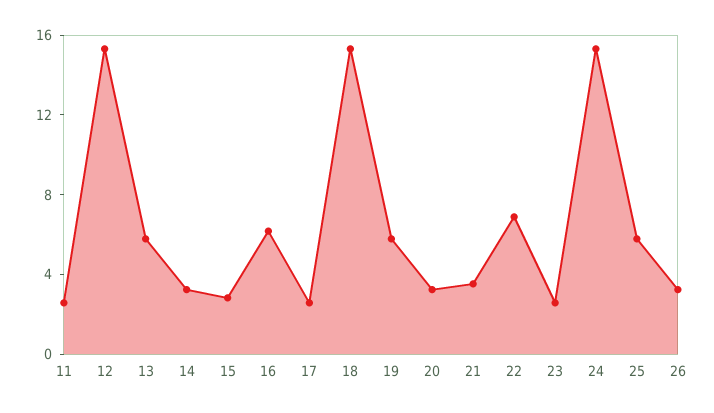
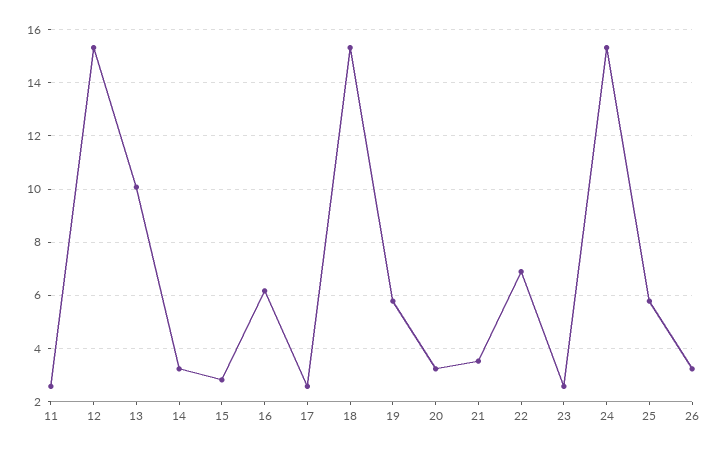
  {
    "11": 2.5,
    "12": 15.25,
-   "13": 6,
+   "13": 10,
    "14": 3.25,
    "15": 2.75,
    "16": 6.25,
    "17": 2.5,
    "18": 15.25,
    "19": 5.75,
    "20": 3.25,
    "21": 3.5,
    "22": 7,
    "23": 2.5,
    "24": 15.25,
    "25": 5.75,
    "26": 3.25
  }

